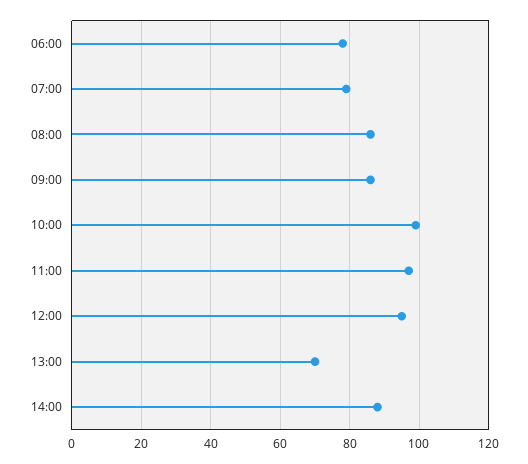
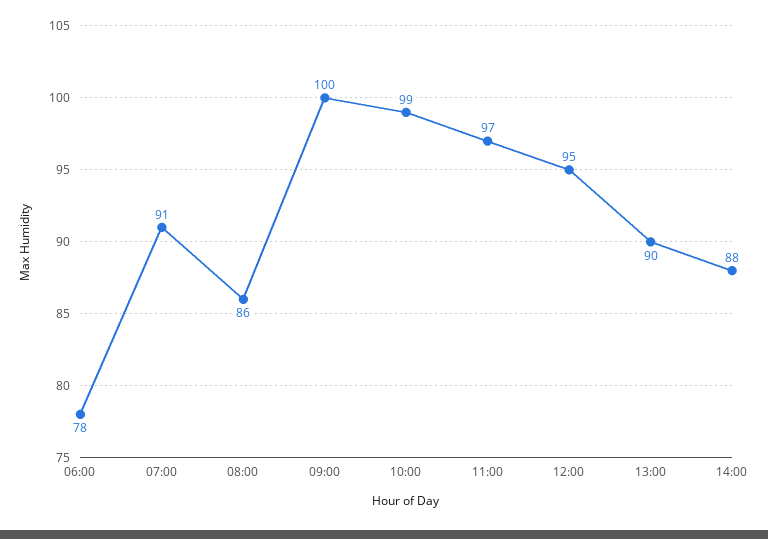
  {
    "06:00": 78,
-   "07:00": 80,
+   "07:00": 91,
    "08:00": 86,
-   "09:00": 85,
+   "09:00": 100,
    "10:00": 99,
    "11:00": 97,
    "12:00": 95,
-   "13:00": 70,
+   "13:00": 90,
    "14:00": 88
  }

